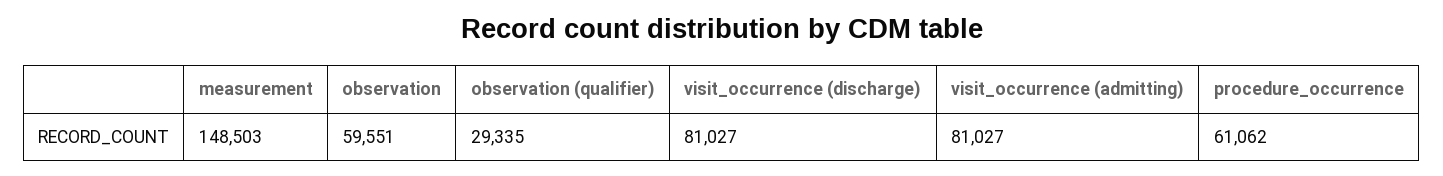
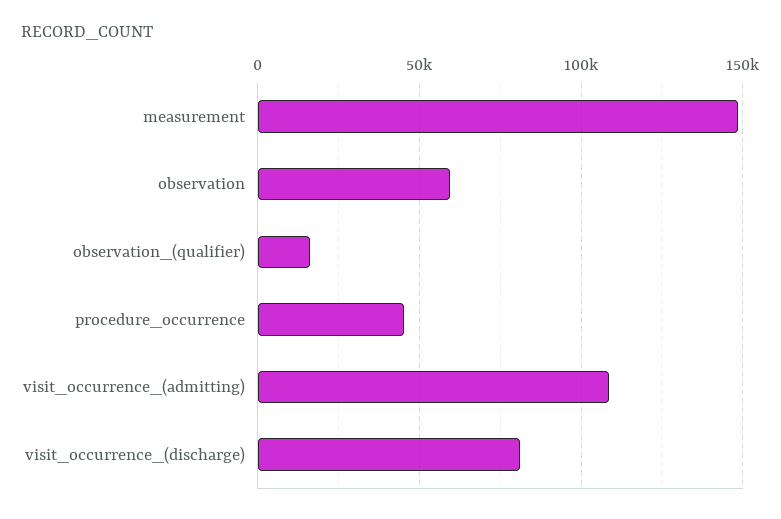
  {
    "measurement": 148503,
    "observation": 59551,
-   "observation (qualifier)": 29335,
+   "observation (qualifier)": 15000,
    "visit_occurrence (discharge)": 81027,
-   "visit_occurrence (admitting)": 81027,
+   "visit_occurrence (admitting)": 110000,
-   "procedure_occurrence": 61062
+   "procedure_occurrence": 45000
  }

